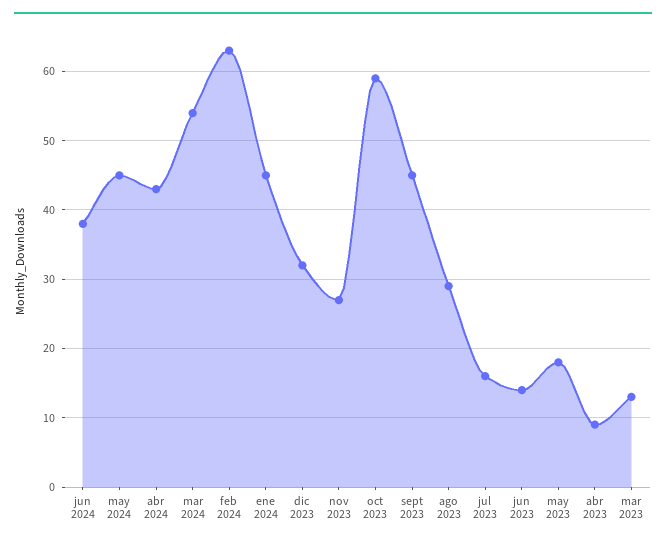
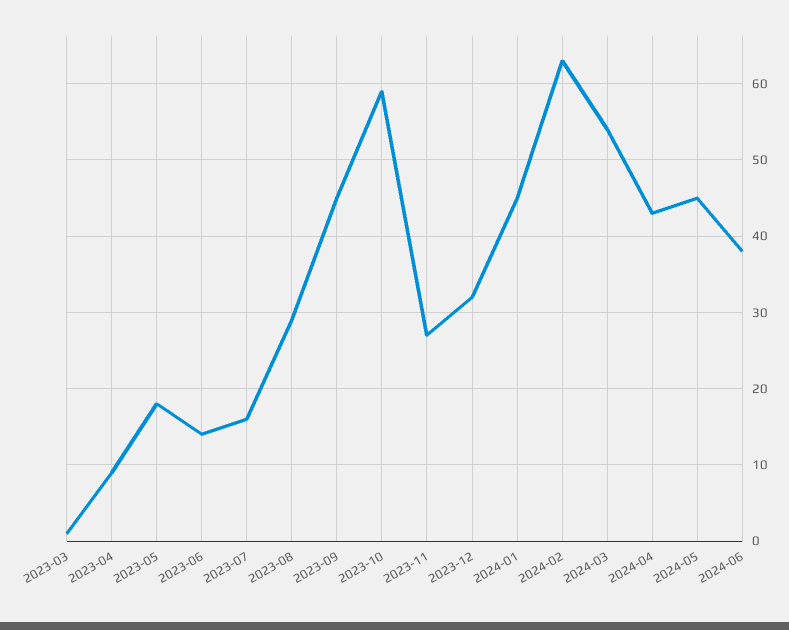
  {
    "jun 2024": 38,
    "may 2024": 45,
    "abr 2024": 43,
    "mar 2024": 54,
    "feb 2024": 63,
    "ene 2024": 45,
    "dic 2023": 32,
    "nov 2023": 27,
    "oct 2023": 59,
    "sept 2023": 45,
    "ago 2023": 29,
    "jul 2023": 16,
    "jun 2023": 14,
    "may 2023": 18,
    "abr 2023": 9,
-   "mar 2023": 13
+   "mar 2023": 1
  }

